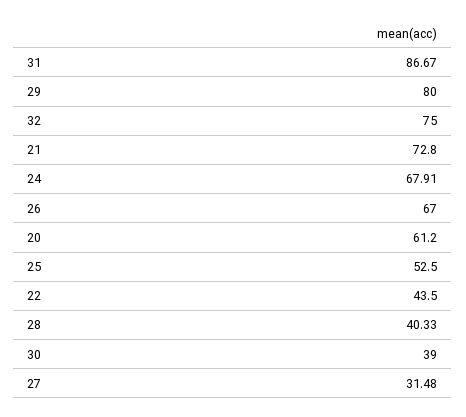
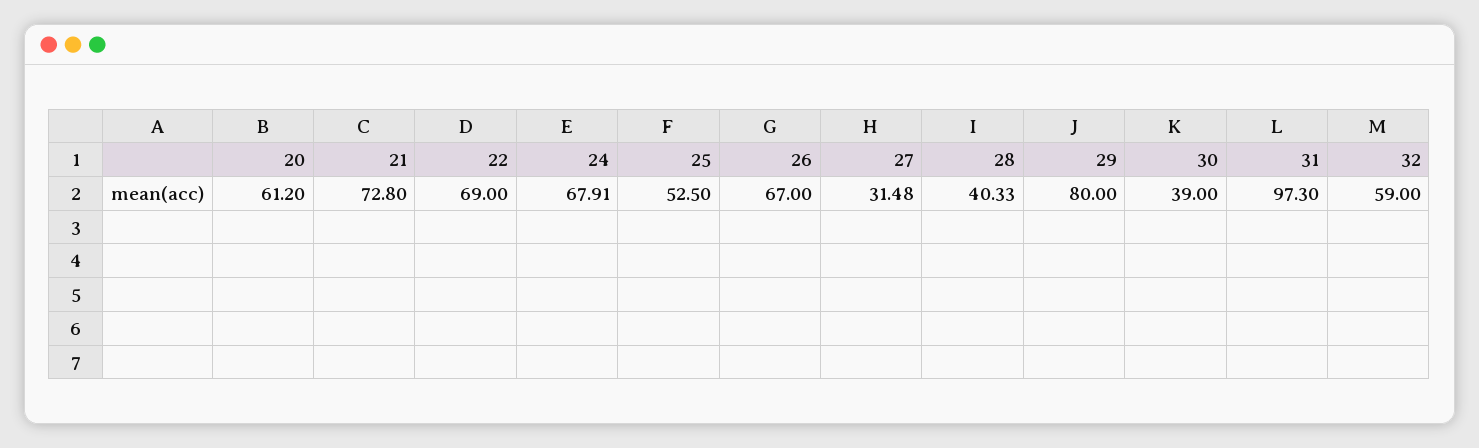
  {
-   "31": 86.67,
+   "31": 97.3,
    "29": 80,
-   "32": 75,
+   "32": 59,
    "21": 72.8,
    "24": 67.91,
    "26": 67,
    "20": 61.2,
    "25": 52.5,
-   "22": 43.5,
+   "22": 69,
    "28": 40.33,
    "30": 39,
    "27": 31.48
  }

